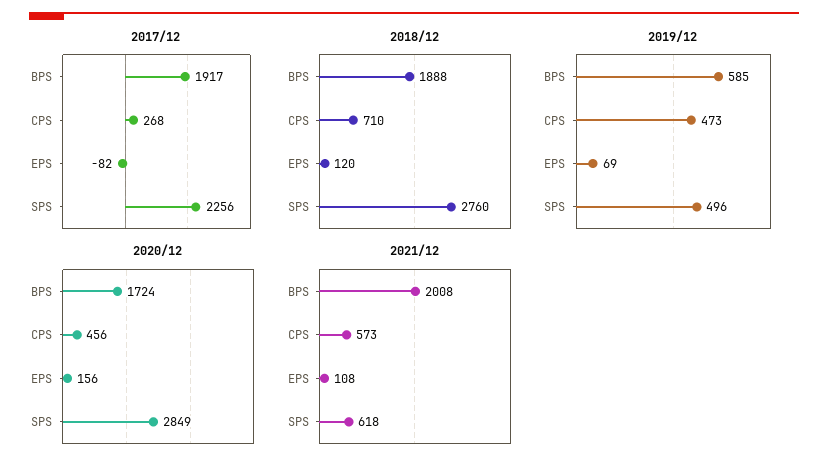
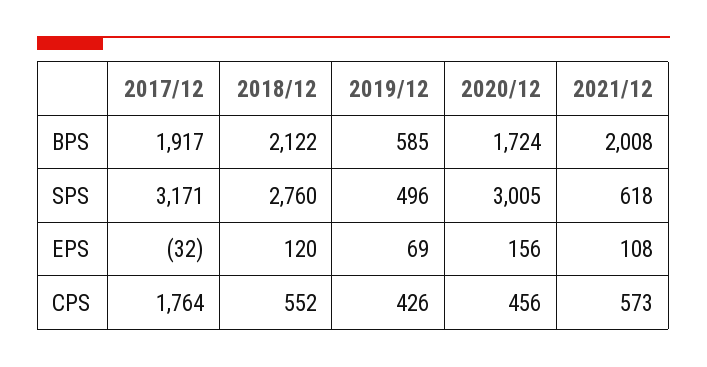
  {
    "2017/12": {
      "BPS": 1917,
-     "CPS": 268,
+     "CPS": 1764,
-     "EPS": -82,
+     "EPS": -32,
-     "SPS": 2256
+     "SPS": 3171
    },
    "2018/12": {
-     "BPS": 1888,
+     "BPS": 2122,
-     "CPS": 710,
+     "CPS": 552,
      "EPS": 120,
      "SPS": 2760
    },
    "2019/12": {
      "BPS": 585,
-     "CPS": 473,
+     "CPS": 426,
      "EPS": 69,
      "SPS": 496
    },
    "2020/12": {
      "BPS": 1724,
      "CPS": 456,
      "EPS": 156,
-     "SPS": 2849
+     "SPS": 3005
    },
    "2021/12": {
      "BPS": 2008,
      "CPS": 573,
      "EPS": 108,
      "SPS": 618
    }
  }

